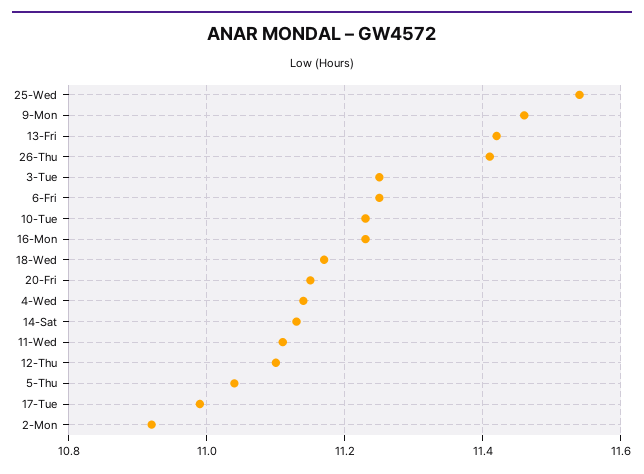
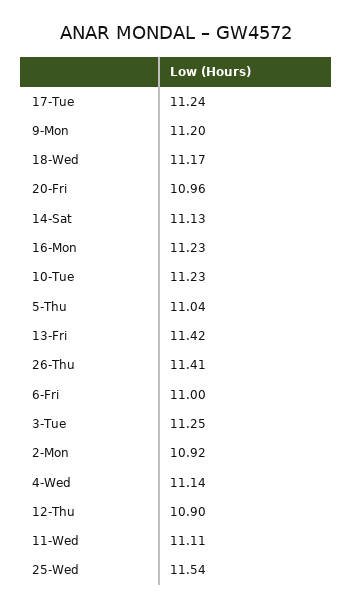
  {
    "25-Wed": 11.54,
-   "9-Mon": 11.45,
+   "9-Mon": 11.2,
    "13-Fri": 11.42,
    "26-Thu": 11.41,
    "3-Tue": 11.25,
-   "6-Fri": 11.25,
+   "6-Fri": 11,
    "10-Tue": 11.23,
    "16-Mon": 11.23,
    "18-Wed": 11.17,
-   "20-Fri": 11.15,
+   "20-Fri": 10.96,
    "4-Wed": 11.14,
    "14-Sat": 11.13,
    "11-Wed": 11.11,
-   "12-Thu": 11.1,
+   "12-Thu": 10.9,
    "5-Thu": 11.04,
-   "17-Tue": 11,
+   "17-Tue": 11.24,
    "2-Mon": 10.92
  }

